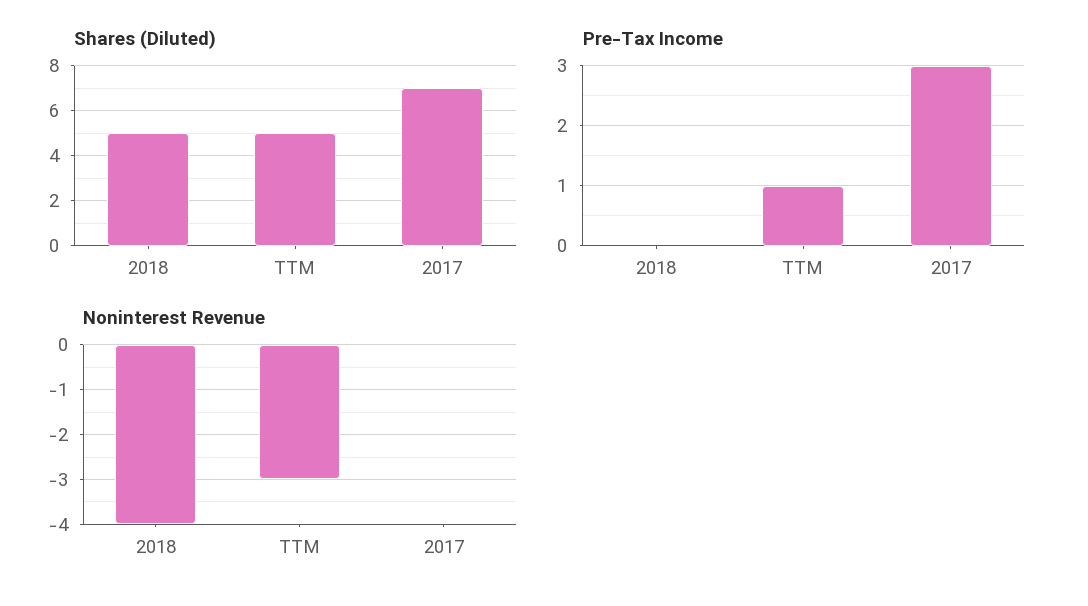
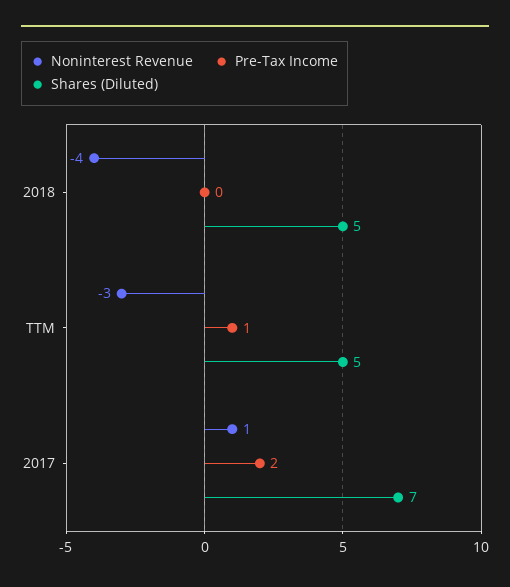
  {
    "Shares (Diluted)": {
      "2018": 5,
      "TTM": 5,
      "2017": 7
    },
    "Pre-Tax Income": {
      "2018": 0,
      "TTM": 1,
-     "2017": 3
+     "2017": 2
    },
    "Noninterest Revenue": {
      "2018": -4,
      "TTM": -3,
-     "2017": 0
+     "2017": 1
    }
  }

